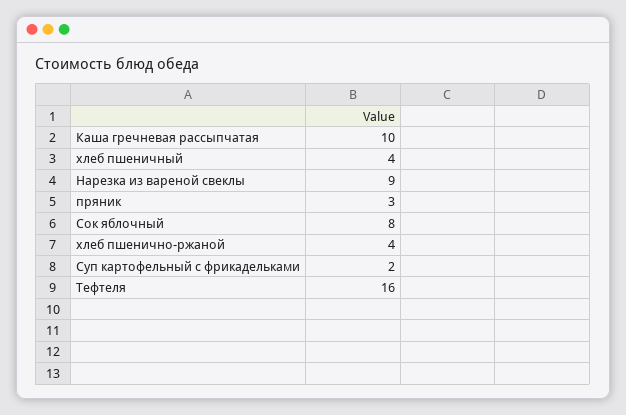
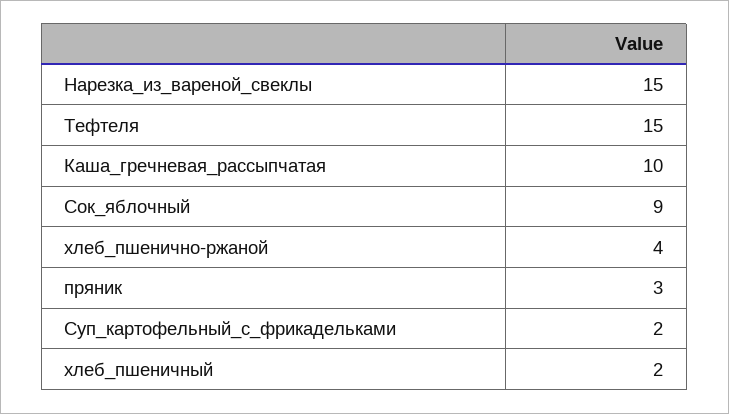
  {
    "Каша гречневая рассыпчатая": 10,
-   "хлеб пшеничный": 4,
+   "хлеб пшеничный": 2,
-   "Нарезка из вареной свеклы": 9,
+   "Нарезка из вареной свеклы": 15,
    "пряник": 3,
-   "Сок яблочный": 8,
+   "Сок яблочный": 9,
    "хлеб пшенично-ржаной": 4,
    "Суп картофельный с фрикадельками": 2,
-   "Тефтеля": 16
+   "Тефтеля": 15
  }

